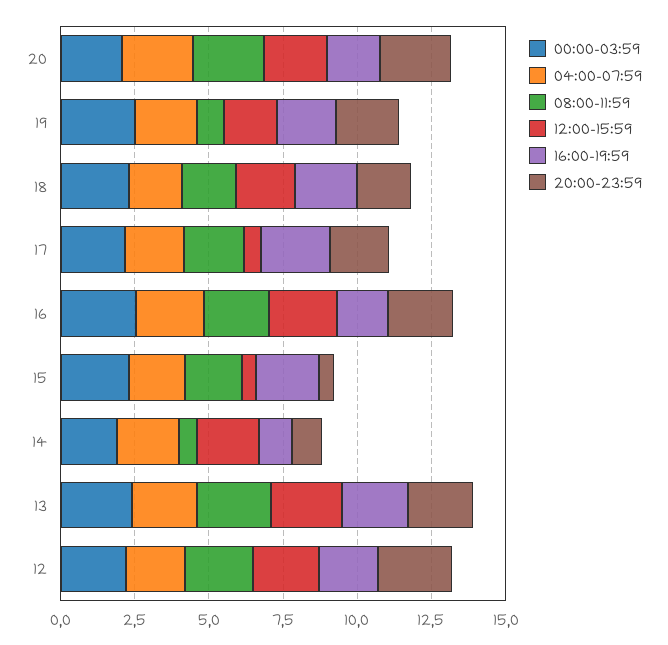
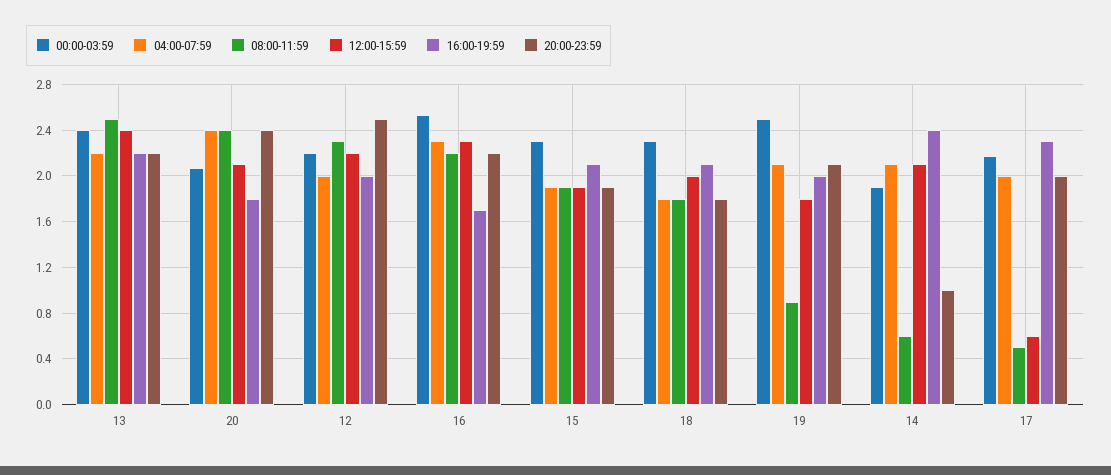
  {
    "00:00-03:59": {
      "20": 2.1,
      "19": 2.5,
      "18": 2.3,
      "17": 2.2,
      "16": 2.5,
      "15": 2.3,
      "14": 1.9,
      "13": 2.4,
      "12": 2.2
    },
    "04:00-07:59": {
      "20": 2.4,
      "19": 2.1,
      "18": 1.8,
      "17": 2,
      "16": 2.3,
      "15": 1.9,
      "14": 2.1,
      "13": 2.2,
      "12": 2
    },
    "08:00-11:59": {
      "20": 2.4,
      "19": 0.9,
      "18": 1.8,
-     "17": 2,
+     "17": 0.5,
      "16": 2.2,
      "15": 1.9,
      "14": 0.6,
      "13": 2.5,
      "12": 2.3
    },
    "12:00-15:59": {
      "20": 2.1,
      "19": 1.8,
      "18": 2,
      "17": 0.6,
      "16": 2.3,
-     "15": 0.5,
+     "15": 1.9,
      "14": 2.1,
      "13": 2.4,
      "12": 2.2
    },
    "16:00-19:59": {
      "20": 1.8,
      "19": 2,
      "18": 2.1,
      "17": 2.3,
      "16": 1.7,
      "15": 2.1,
-     "14": 1,
+     "14": 2.4,
      "13": 2.2,
      "12": 2
    },
    "20:00-23:59": {
      "20": 2.4,
      "19": 2.1,
      "18": 1.8,
      "17": 2,
      "16": 2.2,
-     "15": 0.5,
+     "15": 1.9,
      "14": 1,
      "13": 2.2,
      "12": 2.5
    }
  }

